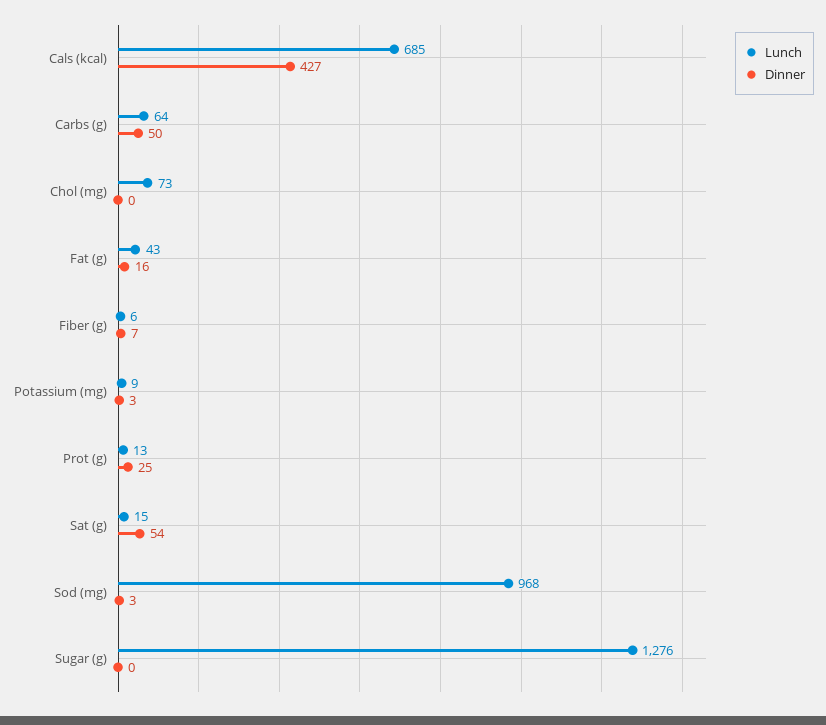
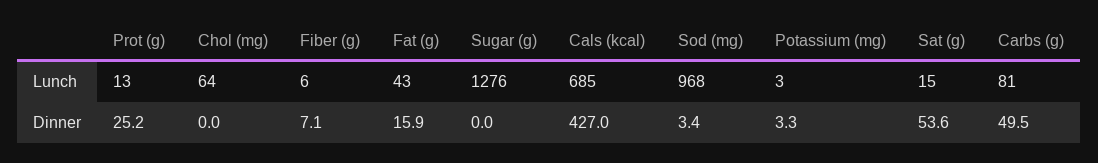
  {
    "Lunch": {
      "Cals (kcal)": 685,
-     "Carbs (g)": 64,
+     "Carbs (g)": 81,
-     "Chol (mg)": 73,
+     "Chol (mg)": 64,
      "Fat (g)": 43,
      "Fiber (g)": 6,
-     "Potassium (mg)": 9,
+     "Potassium (mg)": 3,
      "Prot (g)": 13,
      "Sat (g)": 15,
      "Sod (mg)": 968,
      "Sugar (g)": 1276
    },
    "Dinner": {
      "Cals (kcal)": 427,
      "Carbs (g)": 49.5,
      "Chol (mg)": 0,
      "Fat (g)": 15.9,
      "Fiber (g)": 7.1,
      "Potassium (mg)": 3.3,
      "Prot (g)": 25.2,
      "Sat (g)": 53.6,
      "Sod (mg)": 3.4,
      "Sugar (g)": 0
    }
  }

